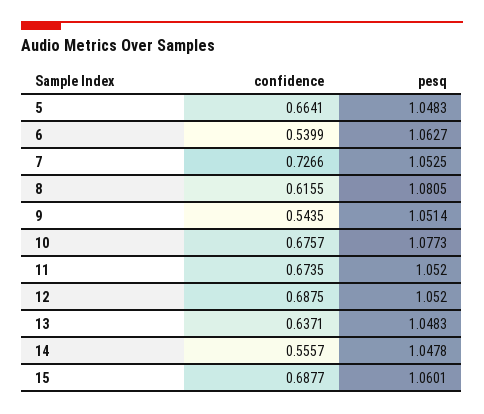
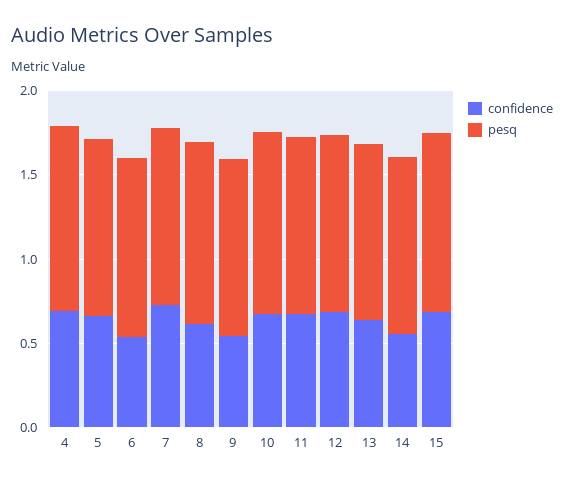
  {
    "confidence": {
      "5": 0.6641,
      "6": 0.5399,
      "7": 0.7266,
      "8": 0.6155,
      "9": 0.5435,
      "10": 0.6757,
      "11": 0.6735,
      "12": 0.6875,
      "13": 0.6371,
      "14": 0.5557,
-     "15": 0.6877
+     "15": 0.6877,
+     "4": 0.7
    },
    "pesq": {
      "5": 1.0483,
      "6": 1.0627,
      "7": 1.0525,
      "8": 1.0805,
      "9": 1.0514,
      "10": 1.0773,
      "11": 1.052,
      "12": 1.052,
      "13": 1.0483,
      "14": 1.0478,
-     "15": 1.0601
+     "15": 1.0601,
+     "4": 1.1
    }
  }

